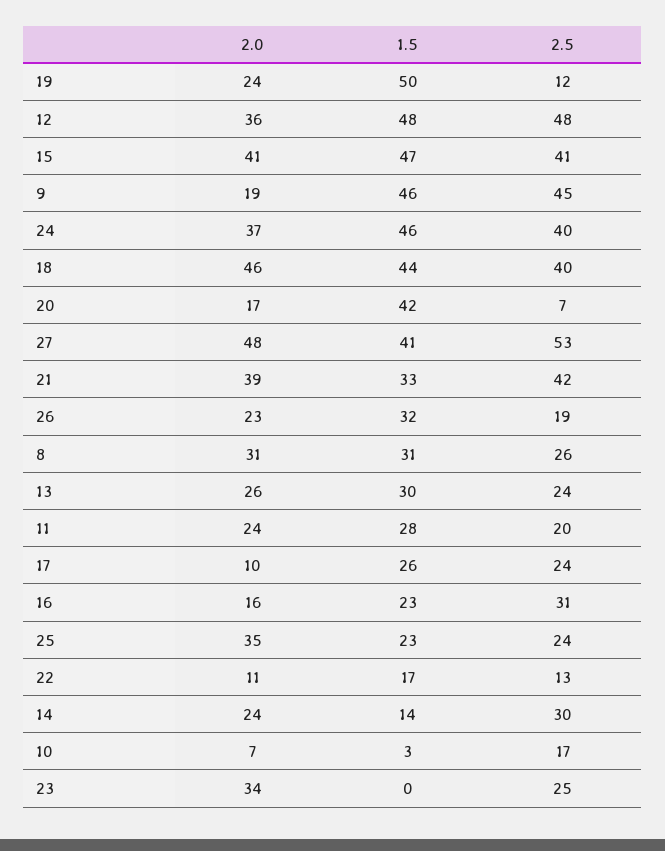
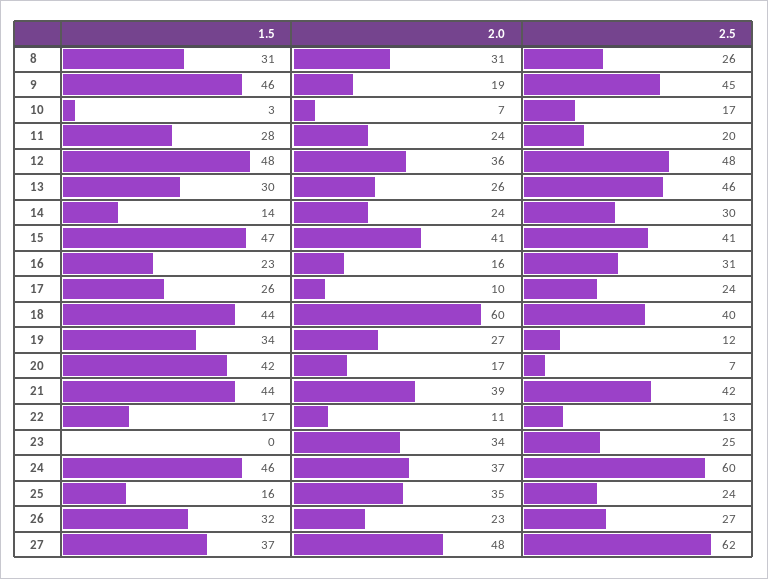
  {
    "2.0": {
-     "19": 24,
+     "19": 27,
      "12": 36,
      "15": 41,
      "9": 19,
      "24": 37,
-     "18": 46,
+     "18": 60,
      "20": 17,
      "27": 48,
      "21": 39,
      "26": 23,
      "8": 31,
      "13": 26,
      "11": 24,
      "17": 10,
      "16": 16,
      "25": 35,
      "22": 11,
      "14": 24,
      "10": 7,
      "23": 34
    },
    "1.5": {
-     "19": 50,
+     "19": 34,
      "12": 48,
      "15": 47,
      "9": 46,
      "24": 46,
      "18": 44,
      "20": 42,
-     "27": 41,
+     "27": 37,
-     "21": 33,
+     "21": 44,
      "26": 32,
      "8": 31,
      "13": 30,
      "11": 28,
      "17": 26,
      "16": 23,
-     "25": 23,
+     "25": 16,
      "22": 17,
      "14": 14,
      "10": 3,
      "23": 0
    },
    "2.5": {
      "19": 12,
      "12": 48,
      "15": 41,
      "9": 45,
-     "24": 40,
+     "24": 60,
      "18": 40,
      "20": 7,
-     "27": 53,
+     "27": 62,
      "21": 42,
-     "26": 19,
+     "26": 27,
      "8": 26,
-     "13": 24,
+     "13": 46,
      "11": 20,
      "17": 24,
      "16": 31,
      "25": 24,
      "22": 13,
      "14": 30,
      "10": 17,
      "23": 25
    }
  }

